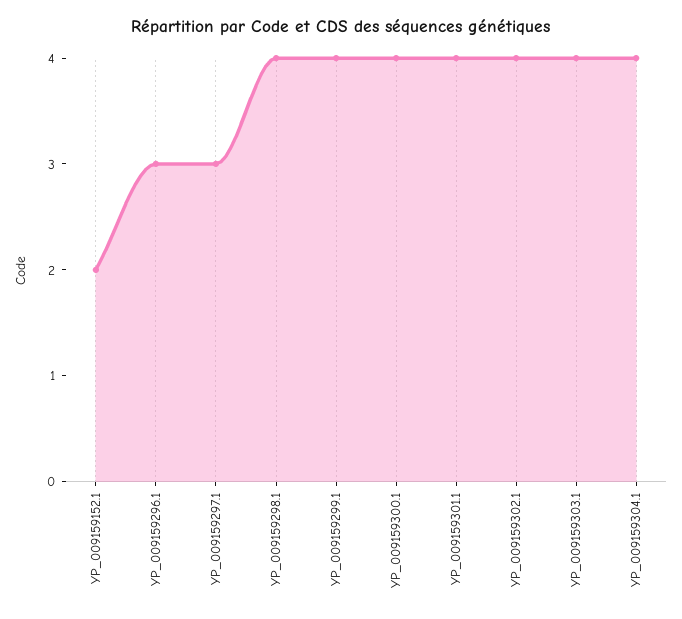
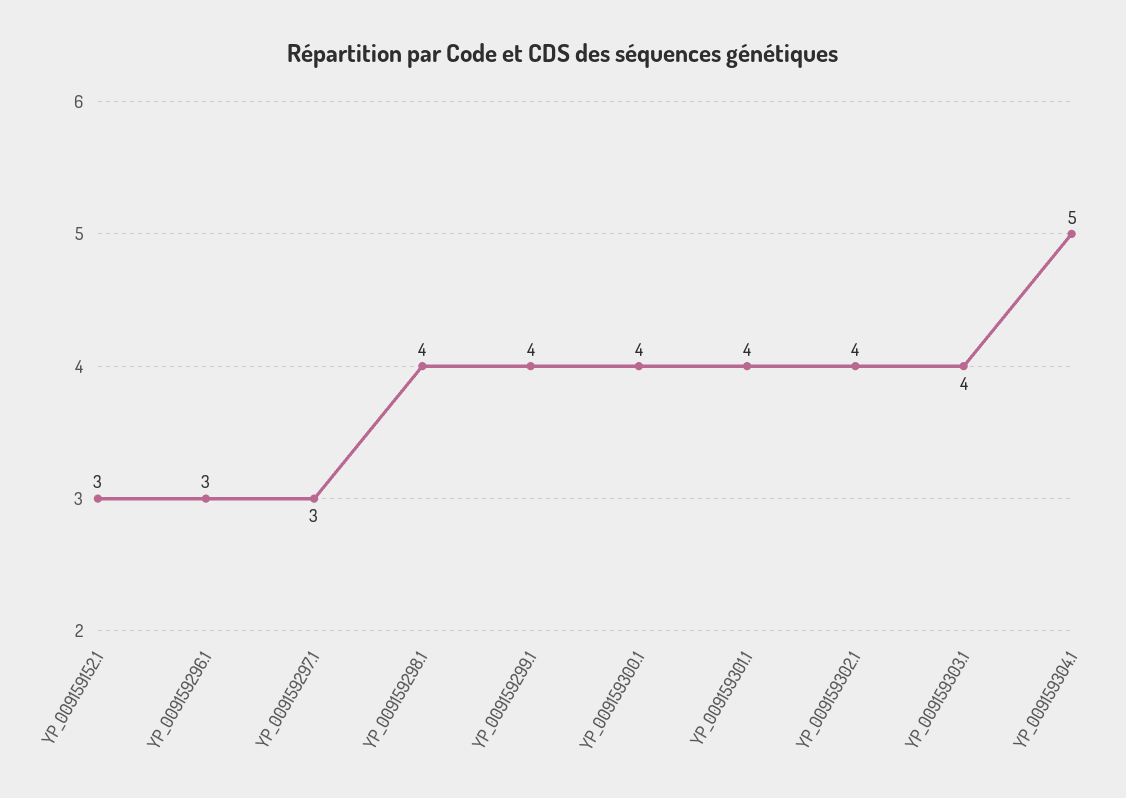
  {
-   "YP_009159152.1": 2,
+   "YP_009159152.1": 3,
    "YP_009159296.1": 3,
    "YP_009159297.1": 3,
    "YP_009159298.1": 4,
    "YP_009159299.1": 4,
    "YP_009159300.1": 4,
    "YP_009159301.1": 4,
    "YP_009159302.1": 4,
    "YP_009159303.1": 4,
-   "YP_009159304.1": 4
+   "YP_009159304.1": 5
  }

